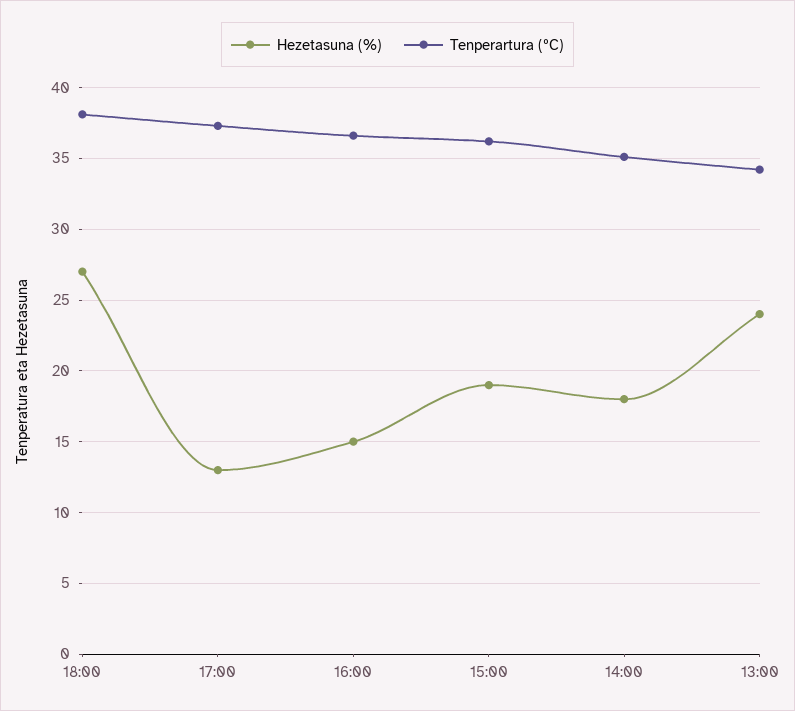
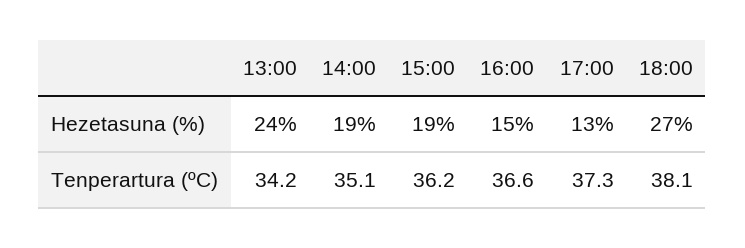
  {
    "Hezetasuna (%)": {
      "18:00": 27,
      "17:00": 13,
      "16:00": 15,
      "15:00": 19,
-     "14:00": 18,
+     "14:00": 19,
      "13:00": 24
    },
    "Tenperartura (ºC)": {
      "18:00": 38.1,
      "17:00": 37.3,
      "16:00": 36.6,
      "15:00": 36.2,
      "14:00": 35.1,
      "13:00": 34.2
    }
  }

